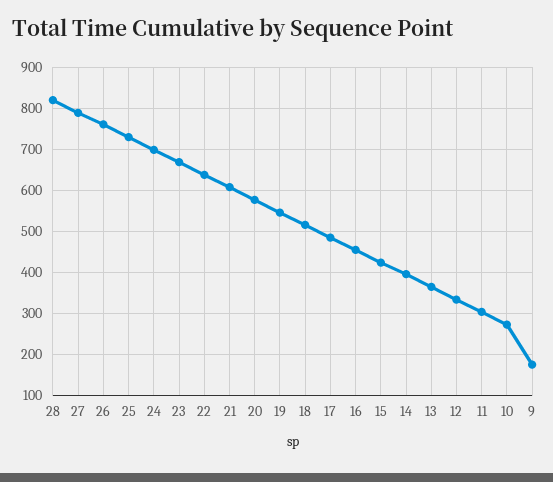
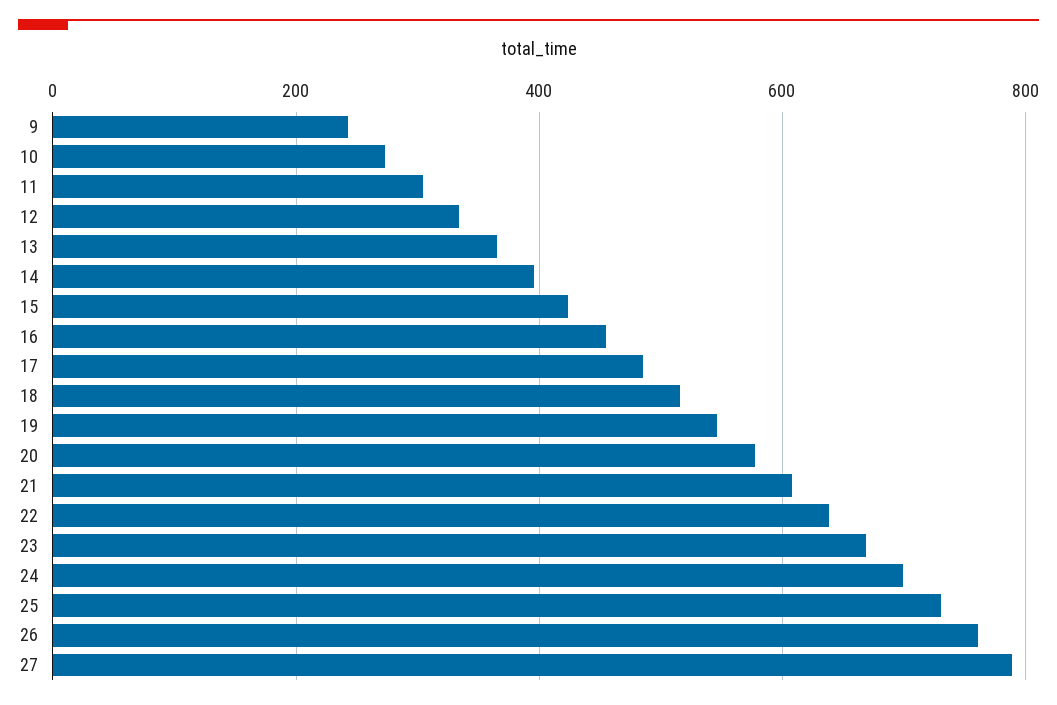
  {
-   "28": 820,
    "27": 780,
    "26": 760,
    "25": 740,
    "24": 700,
    "23": 660,
    "22": 640,
    "21": 600,
    "20": 580,
    "19": 540,
    "18": 520,
    "17": 480,
    "16": 460,
    "15": 420,
    "14": 400,
    "13": 360,
    "12": 340,
    "11": 300,
    "10": 280,
-   "9": 180
+   "9": 240
  }

